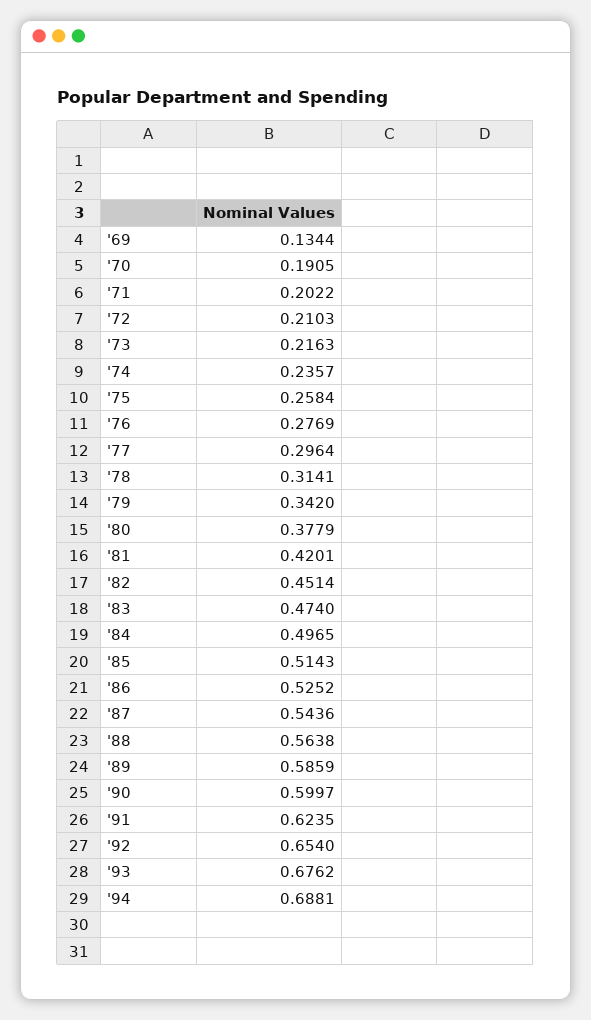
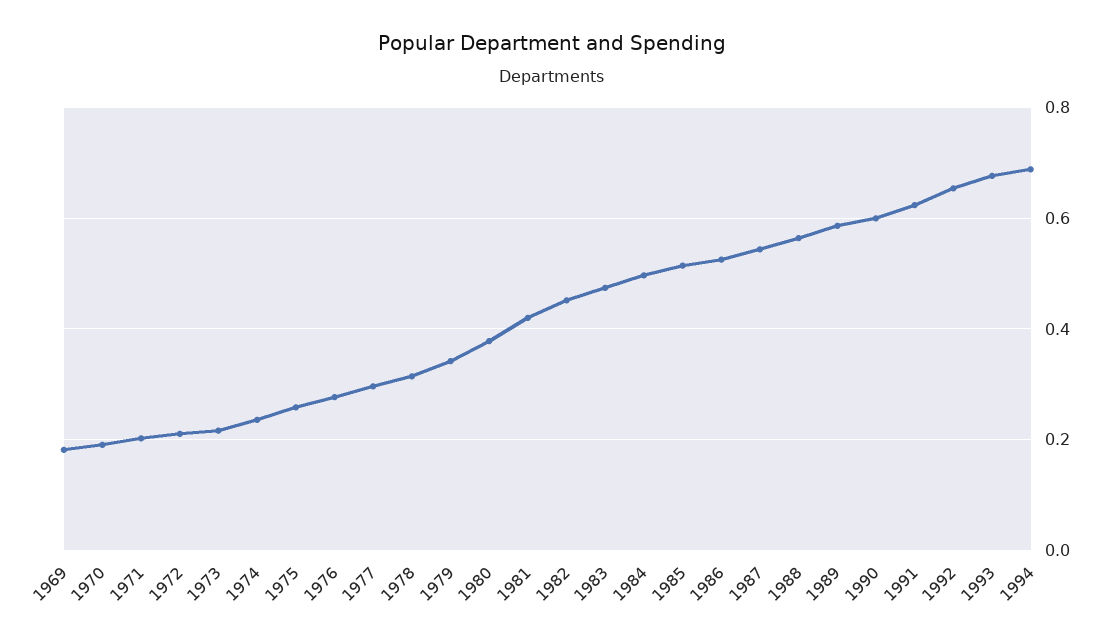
  {
-   "'69": 0.1344,
+   "'69": 0.18,
    "'70": 0.1905,
    "'71": 0.2022,
    "'72": 0.2103,
    "'73": 0.2163,
    "'74": 0.2357,
    "'75": 0.2584,
    "'76": 0.2769,
    "'77": 0.2964,
    "'78": 0.3141,
    "'79": 0.342,
    "'80": 0.3779,
    "'81": 0.4201,
    "'82": 0.4514,
    "'83": 0.474,
    "'84": 0.4965,
    "'85": 0.5143,
    "'86": 0.5252,
    "'87": 0.5436,
    "'88": 0.5638,
    "'89": 0.5859,
    "'90": 0.5997,
    "'91": 0.6235,
    "'92": 0.654,
    "'93": 0.6762,
    "'94": 0.6881
  }

